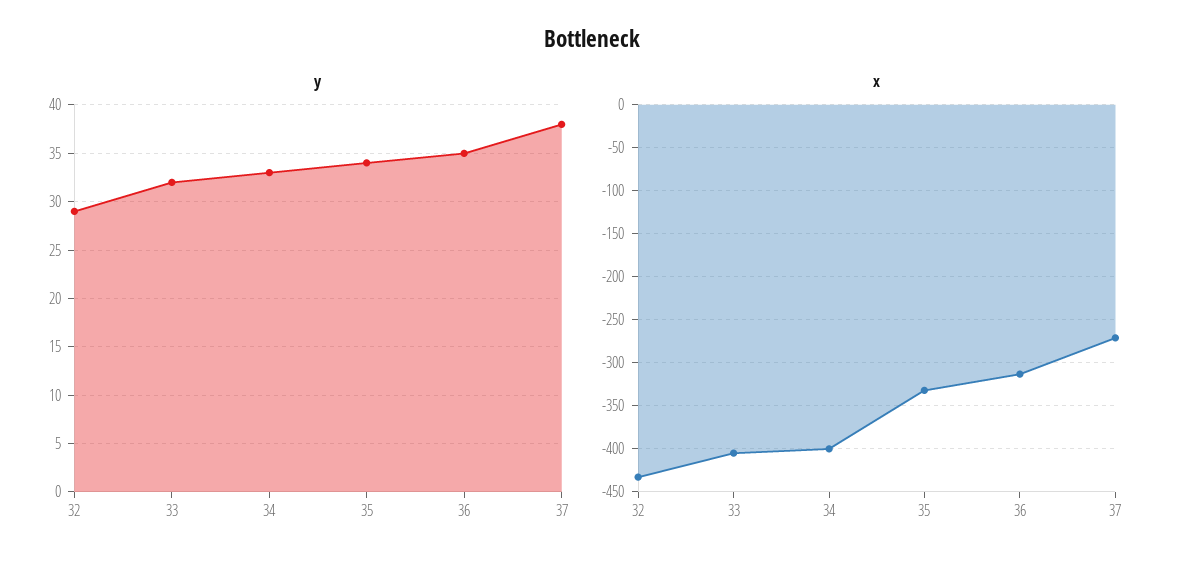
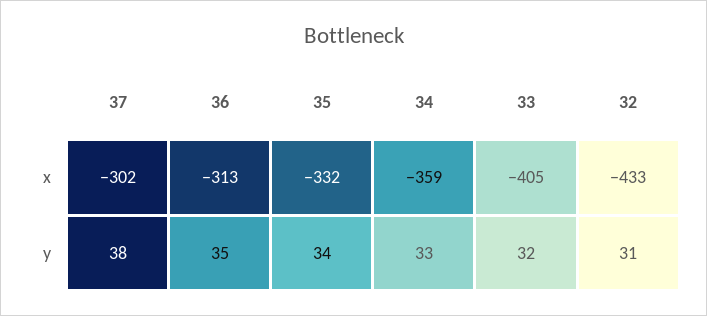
  {
    "y": {
-     "32": 29,
+     "32": 31,
      "33": 32,
      "34": 33,
      "35": 34,
      "36": 35,
      "37": 38
    },
    "x": {
      "32": -433,
      "33": -405,
-     "34": -400,
+     "34": -359,
      "35": -332,
      "36": -313,
-     "37": -270
+     "37": -302
    }
  }

